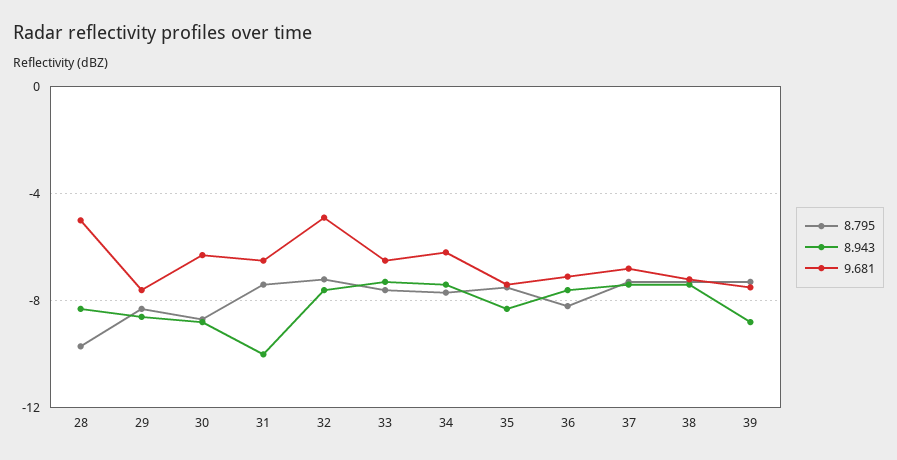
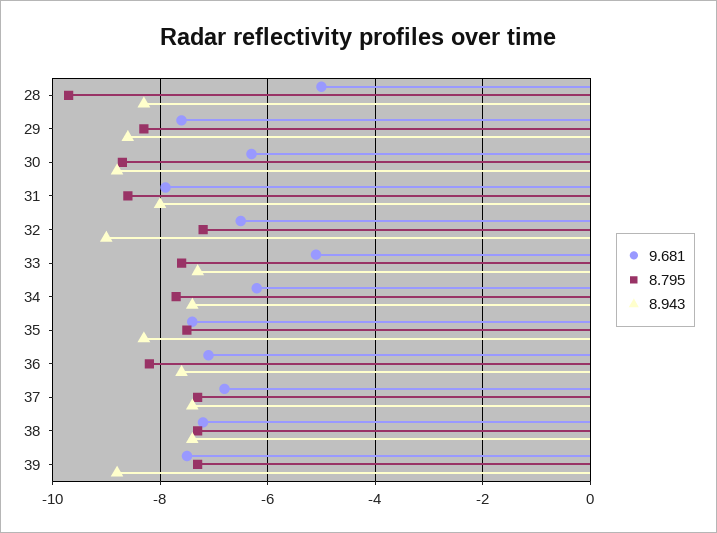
  {
    "8.795": {
      "28": -9.5,
      "29": -8.5,
      "30": -8.5,
-     "31": -7.5,
+     "31": -8.5,
      "32": -7,
      "33": -7.5,
      "34": -7.5,
      "35": -7.5,
      "36": -8,
      "37": -7.5,
      "38": -7.5,
      "39": -7.5
    },
    "8.943": {
      "28": -8.5,
      "29": -8.5,
      "30": -9,
-     "31": -10,
+     "31": -8,
-     "32": -7.5,
+     "32": -9,
      "33": -7.5,
      "34": -7.5,
      "35": -8.5,
      "36": -7.5,
      "37": -7.5,
      "38": -7.5,
      "39": -9
    },
    "9.681": {
      "28": -5,
      "29": -7.5,
      "30": -6.5,
-     "31": -6.5,
+     "31": -8,
-     "32": -5,
+     "32": -6.5,
-     "33": -6.5,
+     "33": -5,
      "34": -6,
      "35": -7.5,
      "36": -7,
      "37": -7,
      "38": -7,
      "39": -7.5
    }
  }

